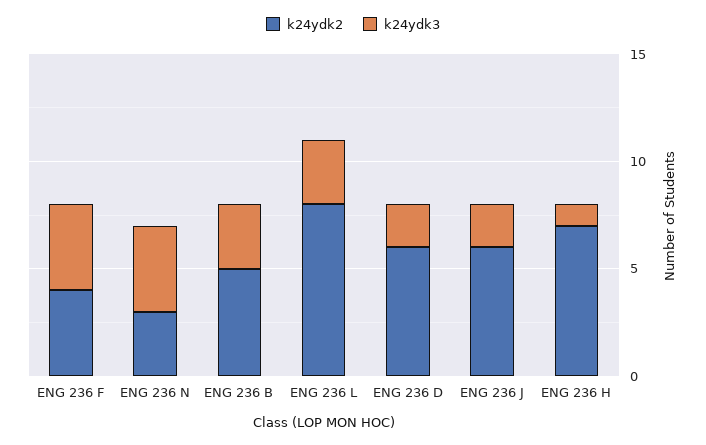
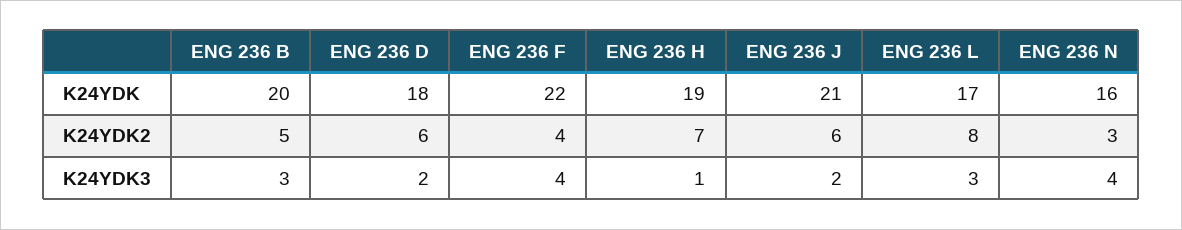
  {
    "k24ydk2": {
      "ENG 236 F": 4,
      "ENG 236 N": 3,
      "ENG 236 B": 5,
      "ENG 236 L": 8,
      "ENG 236 D": 6,
      "ENG 236 J": 6,
      "ENG 236 H": 7
    },
    "k24ydk3": {
      "ENG 236 F": 4,
      "ENG 236 N": 4,
      "ENG 236 B": 3,
      "ENG 236 L": 3,
      "ENG 236 D": 2,
      "ENG 236 J": 2,
      "ENG 236 H": 1
-   }
+   },
+   "K24YDK": {
+     "ENG 236 B": 20,
+     "ENG 236 D": 18,
+     "ENG 236 F": 22,
+     "ENG 236 H": 19,
+     "ENG 236 J": 21,
+     "ENG 236 L": 17,
+     "ENG 236 N": 16
+   }
  }

